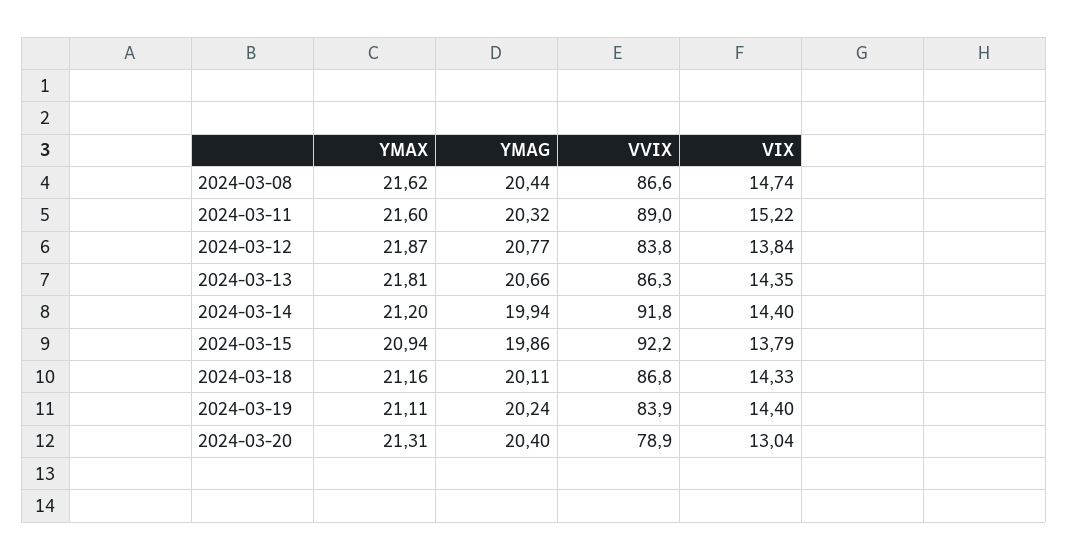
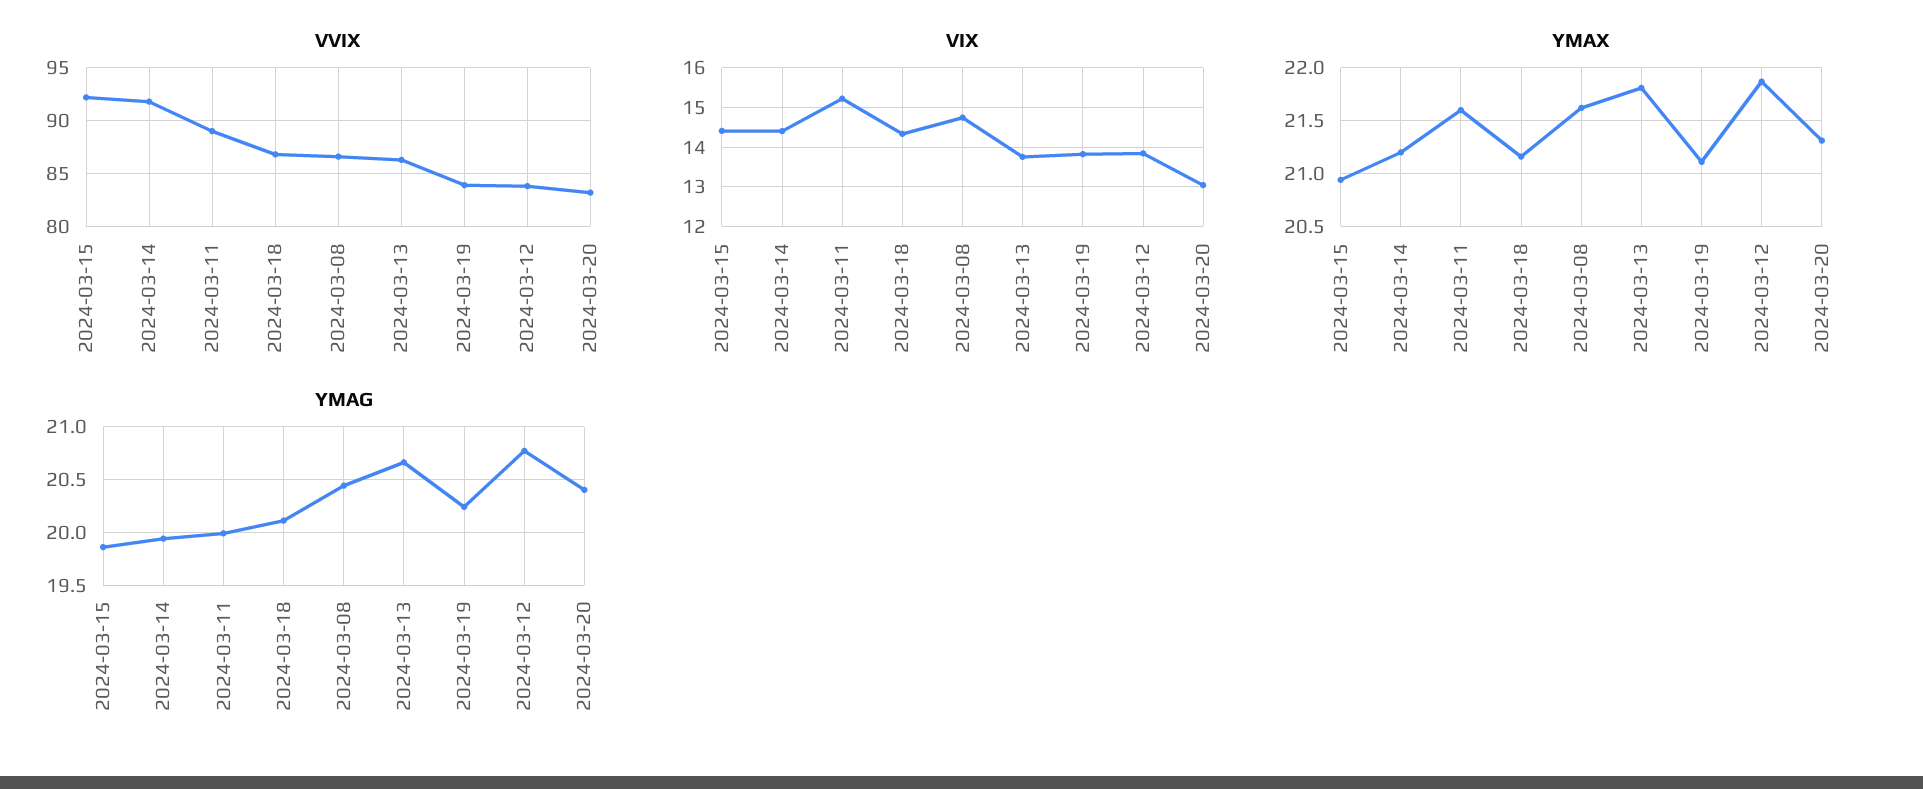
  {
    "YMAX": {
      "2024-03-08": 21.62,
      "2024-03-11": 21.6,
      "2024-03-12": 21.87,
      "2024-03-13": 21.81,
      "2024-03-14": 21.2,
      "2024-03-15": 20.94,
      "2024-03-18": 21.16,
      "2024-03-19": 21.11,
      "2024-03-20": 21.31
    },
    "YMAG": {
      "2024-03-08": 20.44,
-     "2024-03-11": 20.32,
+     "2024-03-11": 20,
      "2024-03-12": 20.77,
      "2024-03-13": 20.66,
      "2024-03-14": 19.94,
      "2024-03-15": 19.86,
      "2024-03-18": 20.11,
      "2024-03-19": 20.24,
      "2024-03-20": 20.4
    },
    "VVIX": {
      "2024-03-08": 86.6,
      "2024-03-11": 89,
      "2024-03-12": 83.8,
      "2024-03-13": 86.3,
      "2024-03-14": 91.8,
      "2024-03-15": 92.2,
      "2024-03-18": 86.8,
      "2024-03-19": 83.9,
-     "2024-03-20": 78.9
+     "2024-03-20": 83
    },
    "VIX": {
      "2024-03-08": 14.74,
      "2024-03-11": 15.22,
      "2024-03-12": 13.84,
-     "2024-03-13": 14.35,
+     "2024-03-13": 13.8,
      "2024-03-14": 14.4,
-     "2024-03-15": 13.79,
+     "2024-03-15": 14.4,
      "2024-03-18": 14.33,
-     "2024-03-19": 14.4,
+     "2024-03-19": 13.8,
      "2024-03-20": 13.04
    }
  }

